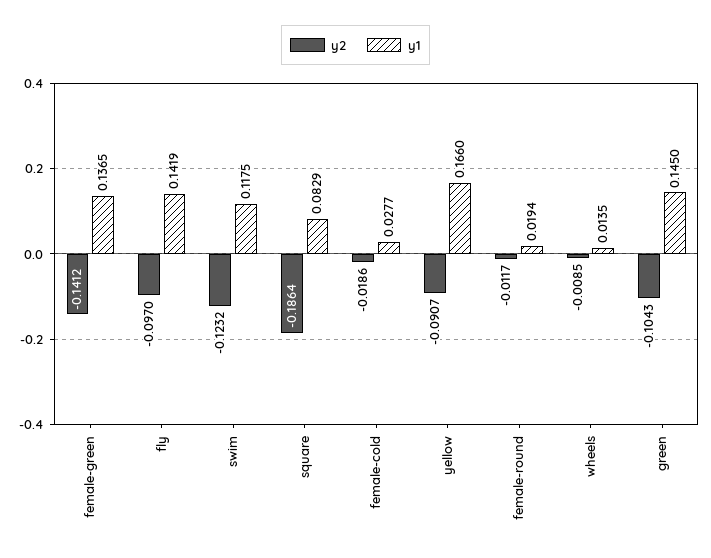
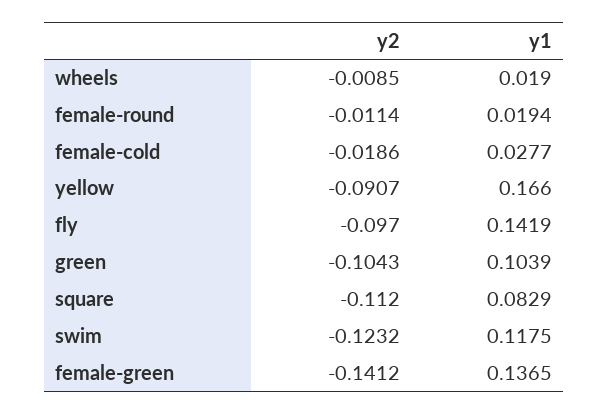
  {
    "y2": {
      "female-green": -0.1412,
      "fly": -0.097,
      "swim": -0.1232,
-     "square": -0.1864,
+     "square": -0.112,
      "female-cold": -0.0186,
      "yellow": -0.0907,
-     "female-round": -0.0117,
+     "female-round": -0.0114,
      "wheels": -0.0085,
      "green": -0.1043
    },
    "y1": {
      "female-green": 0.1365,
      "fly": 0.1419,
      "swim": 0.1175,
      "square": 0.0829,
      "female-cold": 0.0277,
      "yellow": 0.166,
      "female-round": 0.0194,
-     "wheels": 0.0135,
+     "wheels": 0.019,
-     "green": 0.145
+     "green": 0.1039
    }
  }

